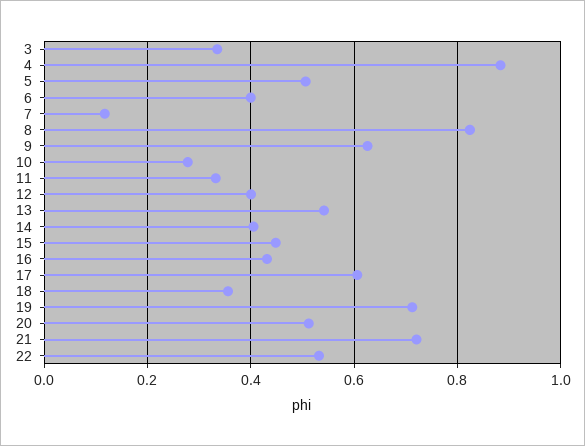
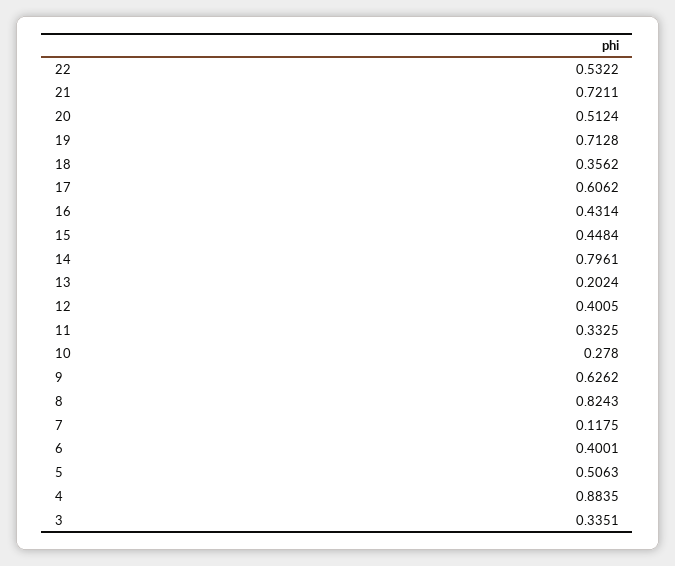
  {
    "3": 0.3351,
    "4": 0.8835,
    "5": 0.5063,
    "6": 0.4001,
    "7": 0.1175,
    "8": 0.8243,
    "9": 0.6262,
    "10": 0.278,
    "11": 0.3325,
    "12": 0.4005,
-   "13": 0.54,
+   "13": 0.2024,
-   "14": 0.4,
+   "14": 0.7961,
    "15": 0.4484,
    "16": 0.4314,
    "17": 0.6062,
    "18": 0.3562,
    "19": 0.7128,
    "20": 0.5124,
    "21": 0.7211,
    "22": 0.5322
  }

